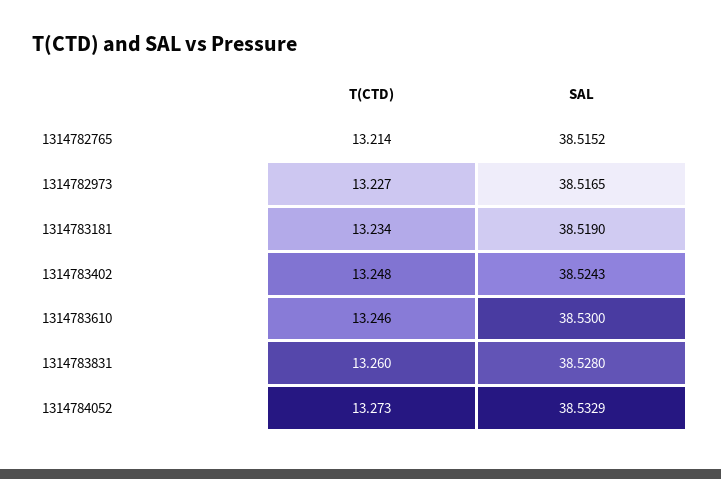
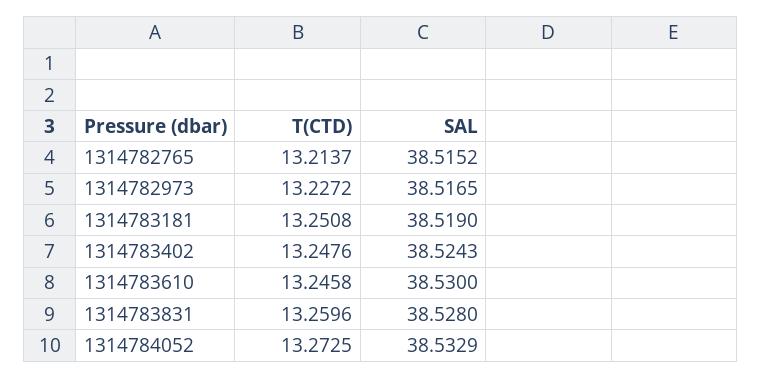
  {
    "T(CTD)": {
      "1314782765": 13.2137,
      "1314782973": 13.2272,
-     "1314783181": 13.234,
+     "1314783181": 13.2508,
      "1314783402": 13.2476,
      "1314783610": 13.2458,
      "1314783831": 13.2596,
      "1314784052": 13.2725
    },
    "SAL": {
      "1314782765": 38.5152,
      "1314782973": 38.5165,
      "1314783181": 38.519,
      "1314783402": 38.5243,
      "1314783610": 38.53,
      "1314783831": 38.528,
      "1314784052": 38.5329
    }
  }

